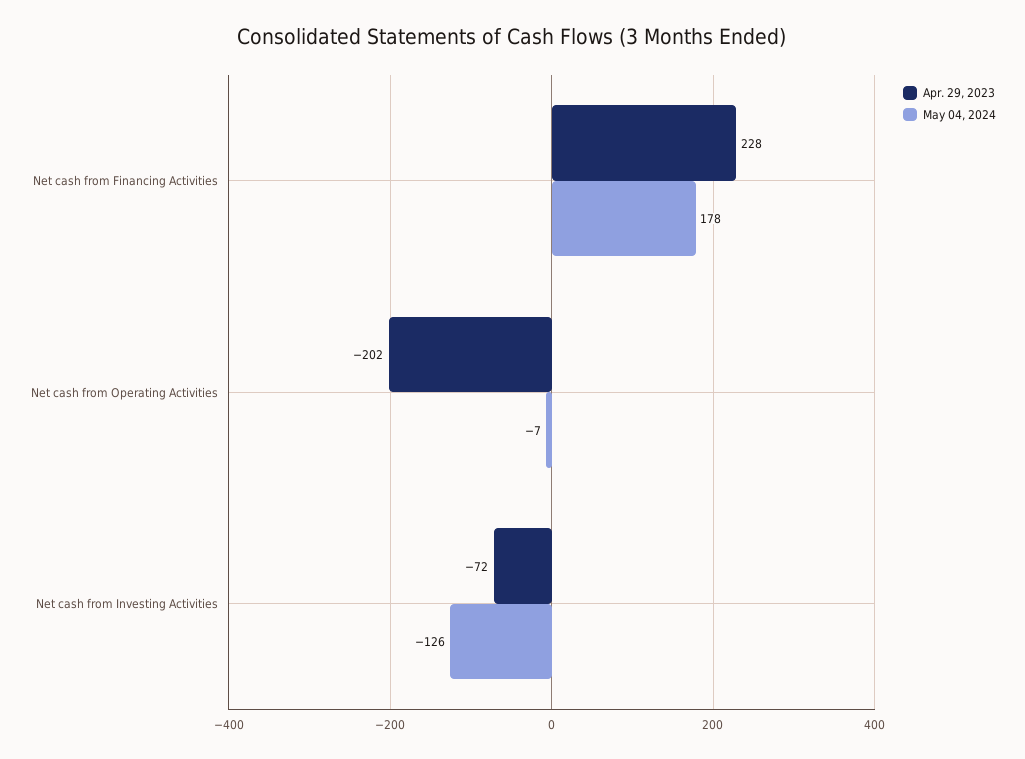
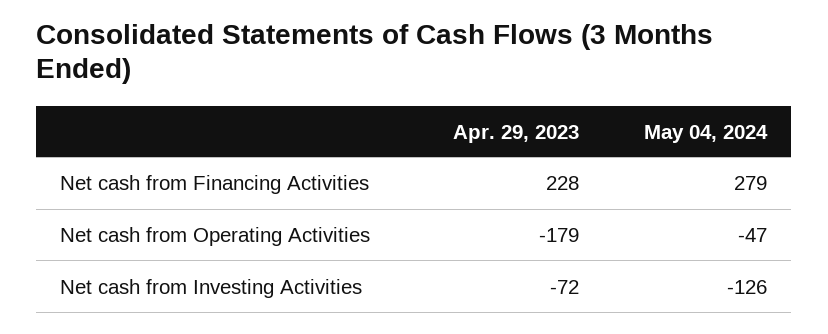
  {
    "Apr. 29, 2023": {
      "Net cash from Financing Activities": 228,
-     "Net cash from Operating Activities": -202,
+     "Net cash from Operating Activities": -179,
      "Net cash from Investing Activities": -72
    },
    "May 04, 2024": {
-     "Net cash from Financing Activities": 178,
+     "Net cash from Financing Activities": 279,
-     "Net cash from Operating Activities": -7,
+     "Net cash from Operating Activities": -47,
      "Net cash from Investing Activities": -126
    }
  }

